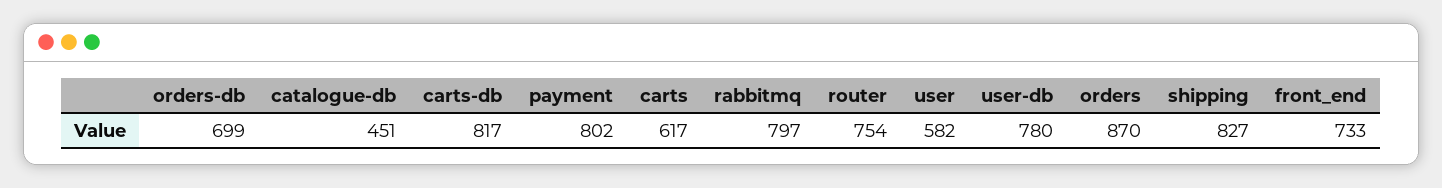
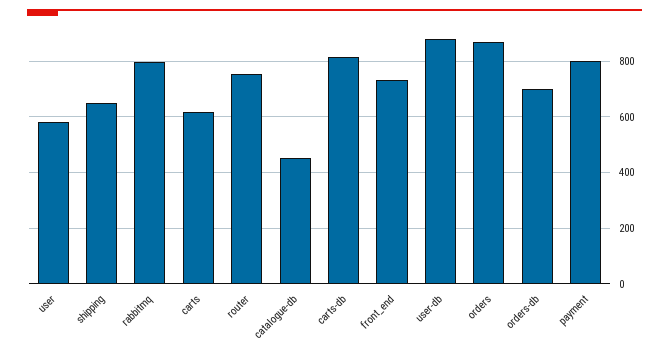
  {
    "orders-db": 699,
    "catalogue-db": 451,
    "carts-db": 817,
    "payment": 802,
    "carts": 617,
    "rabbitmq": 797,
    "router": 754,
    "user": 582,
-   "user-db": 780,
+   "user-db": 875,
    "orders": 870,
-   "shipping": 827,
+   "shipping": 650,
    "front_end": 733
  }

